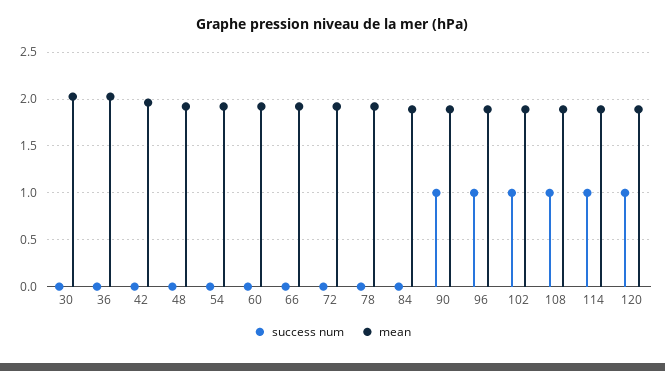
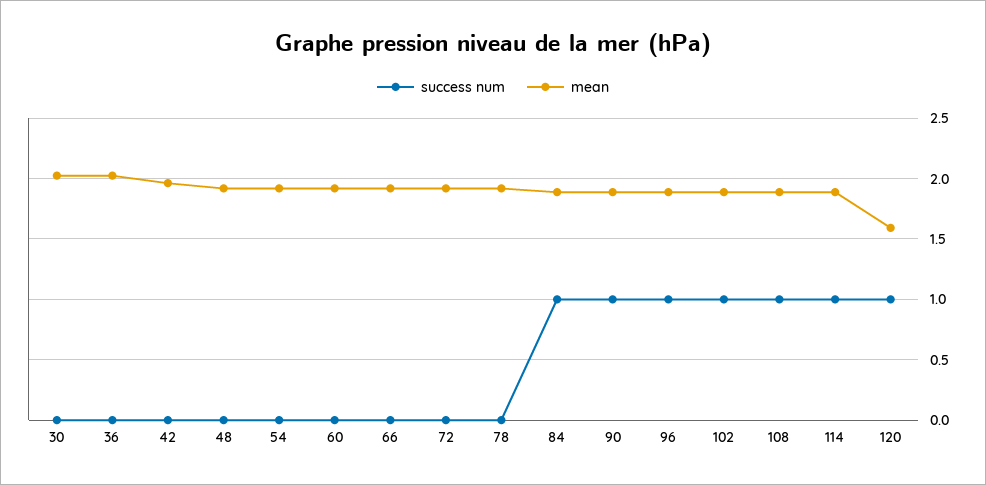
  {
    "success num": {
      "30": 0,
      "36": 0,
      "42": 0,
      "48": 0,
      "54": 0,
      "60": 0,
      "66": 0,
      "72": 0,
      "78": 0,
-     "84": 0,
+     "84": 1,
      "90": 1,
      "96": 1,
      "102": 1,
      "108": 1,
      "114": 1,
      "120": 1
    },
    "mean": {
      "30": 2.05,
      "36": 2.05,
      "42": 1.95,
      "48": 1.9,
      "54": 1.9,
      "60": 1.9,
      "66": 1.9,
      "72": 1.9,
      "78": 1.9,
      "84": 1.9,
      "90": 1.9,
      "96": 1.9,
      "102": 1.9,
      "108": 1.9,
      "114": 1.9,
-     "120": 1.9
+     "120": 1.6
    }
  }

